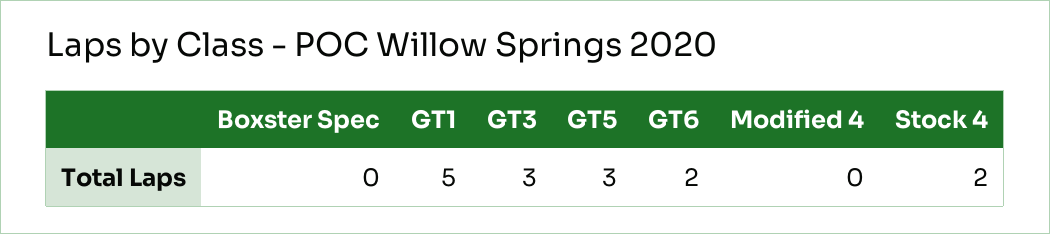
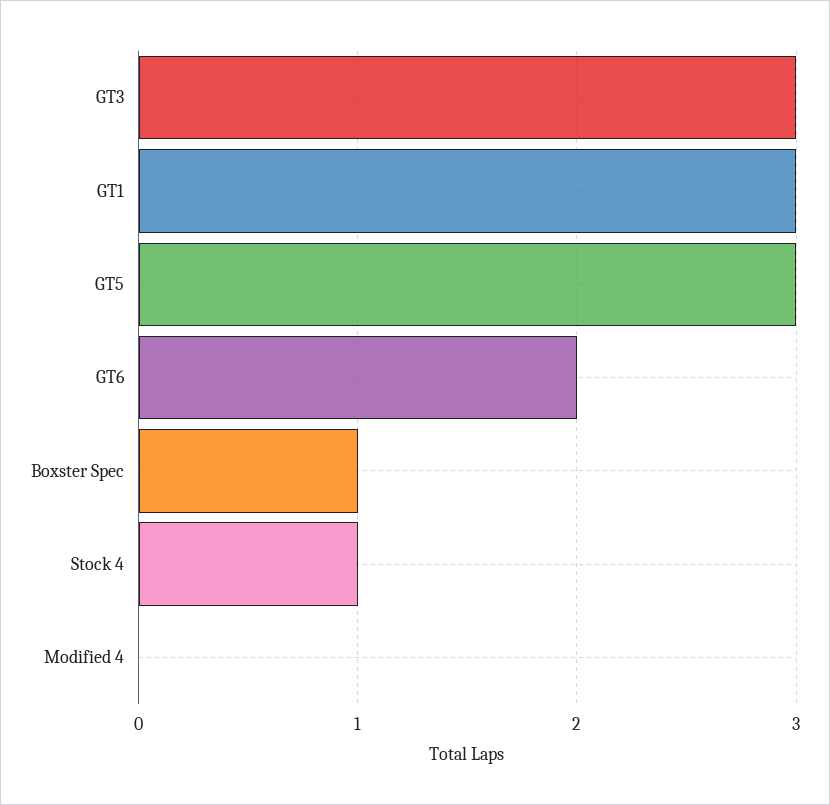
  {
-   "Boxster Spec": 0,
+   "Boxster Spec": 1,
-   "GT1": 5,
+   "GT1": 3,
    "GT3": 3,
    "GT5": 3,
    "GT6": 2,
    "Modified 4": 0,
-   "Stock 4": 2
+   "Stock 4": 1
  }

